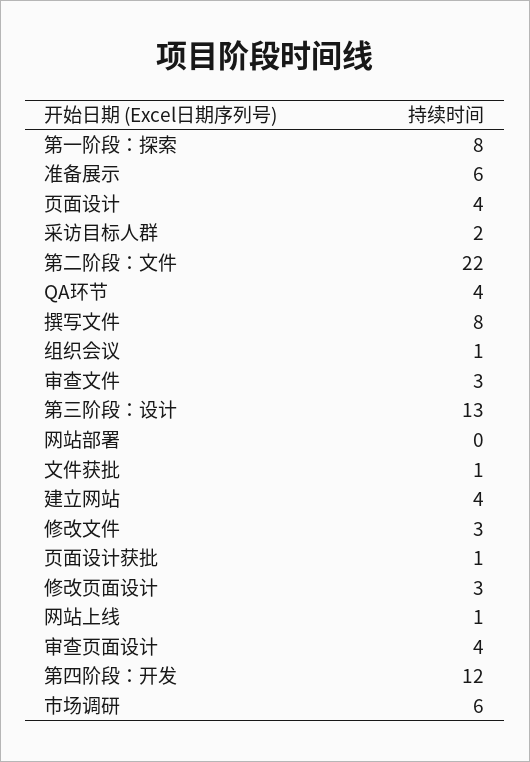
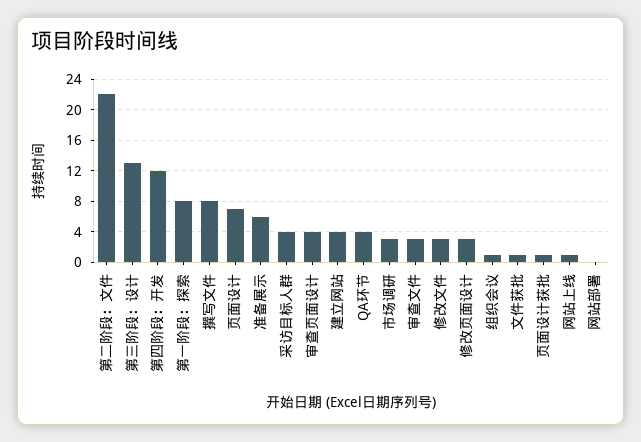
  {
    "第一阶段：探索": 8,
    "准备展示": 6,
-   "页面设计": 4,
+   "页面设计": 7,
-   "采访目标人群": 2,
+   "采访目标人群": 4,
    "第二阶段：文件": 22,
    "QA环节": 4,
    "撰写文件": 8,
    "组织会议": 1,
    "审查文件": 3,
    "第三阶段：设计": 13,
    "网站部署": 0,
    "文件获批": 1,
    "建立网站": 4,
    "修改文件": 3,
    "页面设计获批": 1,
    "修改页面设计": 3,
    "网站上线": 1,
    "审查页面设计": 4,
    "第四阶段：开发": 12,
-   "市场调研": 6
+   "市场调研": 3
  }

